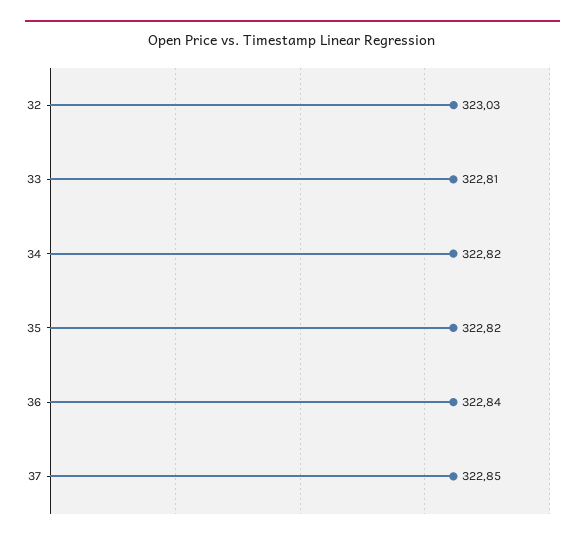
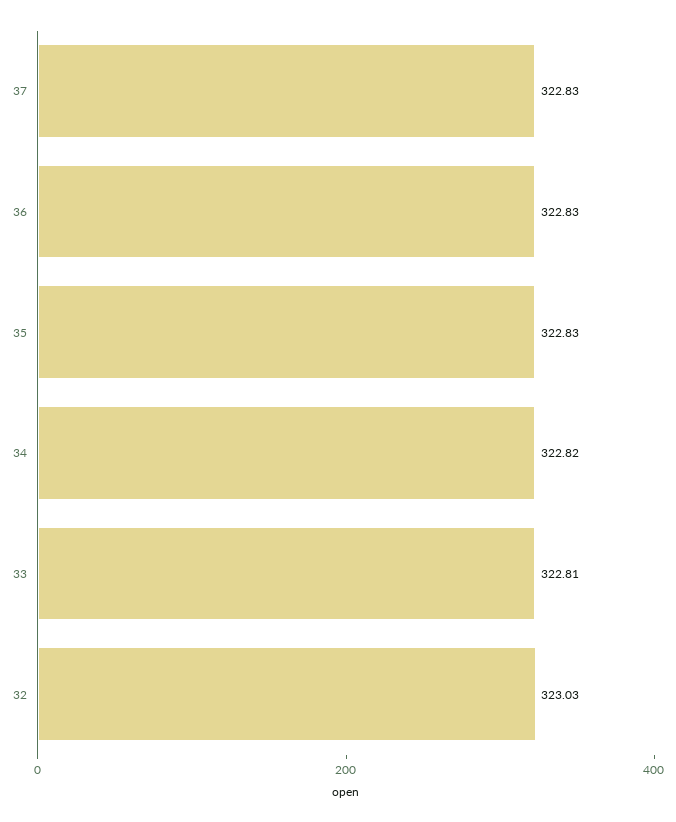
  {
    "32": 323.03,
    "33": 322.81,
    "34": 322.82,
-   "35": 322.82,
+   "35": 322.83,
-   "36": 322.84,
+   "36": 322.83,
-   "37": 322.85
+   "37": 322.83
  }

